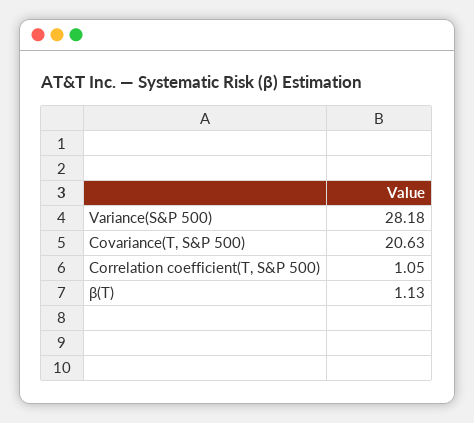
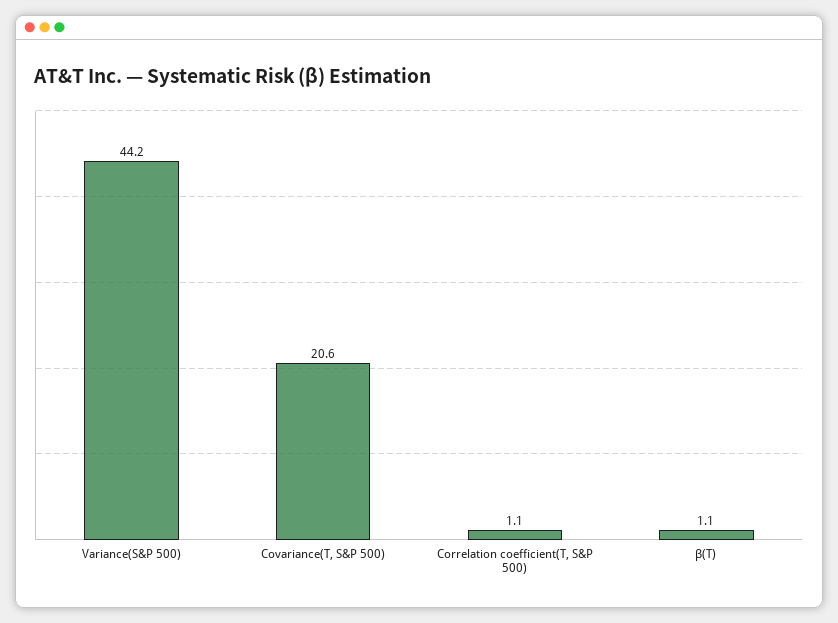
  {
-   "Variance(S&P 500)": 28.18,
+   "Variance(S&P 500)": 44.2,
    "Covariance(T, S&P 500)": 20.63,
    "Correlation coefficient(T, S&P 500)": 1.05,
    "β(T)": 1.13
  }

